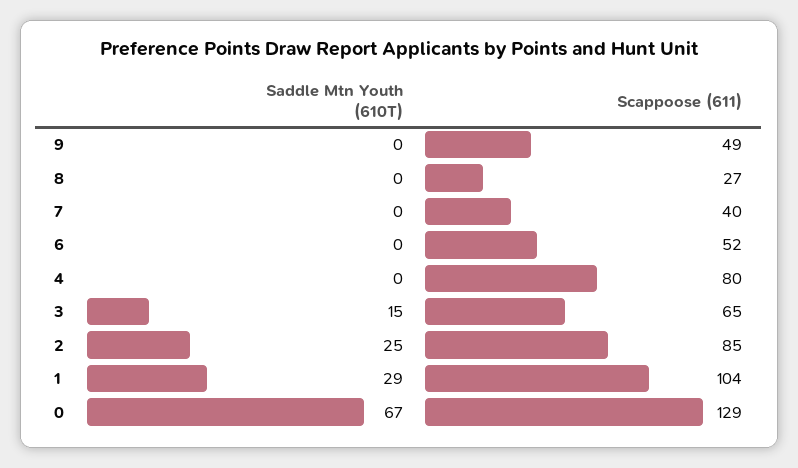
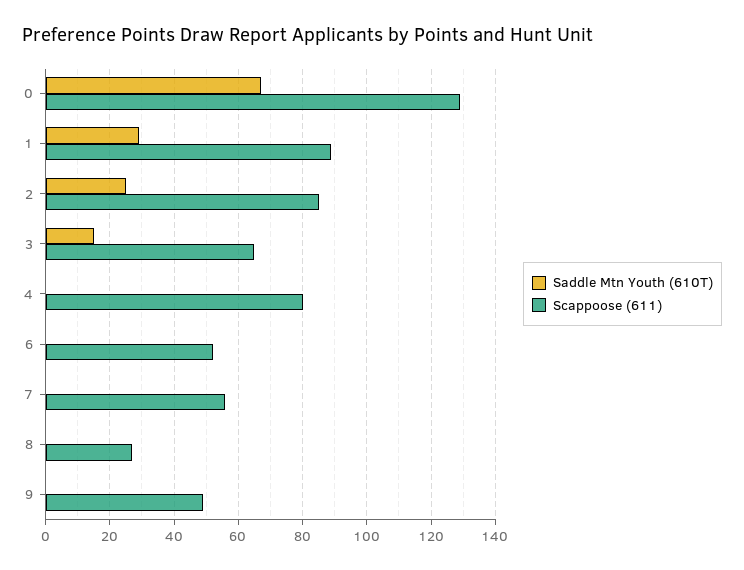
  {
    "Saddle Mtn Youth (610T)": {
      "9": 0,
      "8": 0,
      "7": 0,
      "6": 0,
      "4": 0,
      "3": 15,
      "2": 25,
      "1": 29,
      "0": 67
    },
    "Scappoose (611)": {
      "9": 49,
      "8": 27,
-     "7": 40,
+     "7": 55,
      "6": 52,
      "4": 80,
      "3": 65,
      "2": 85,
-     "1": 104,
+     "1": 90,
      "0": 129
    }
  }

